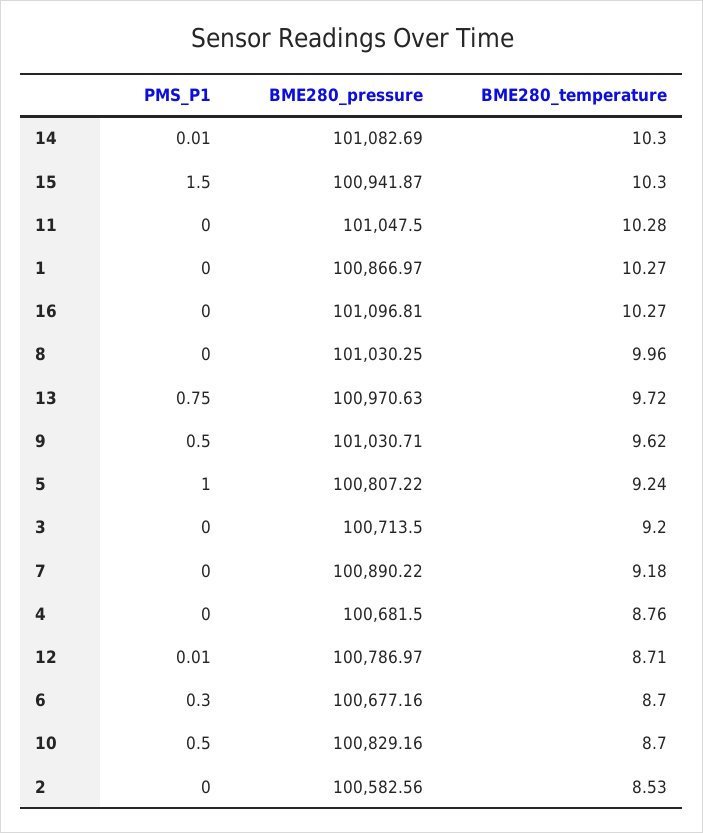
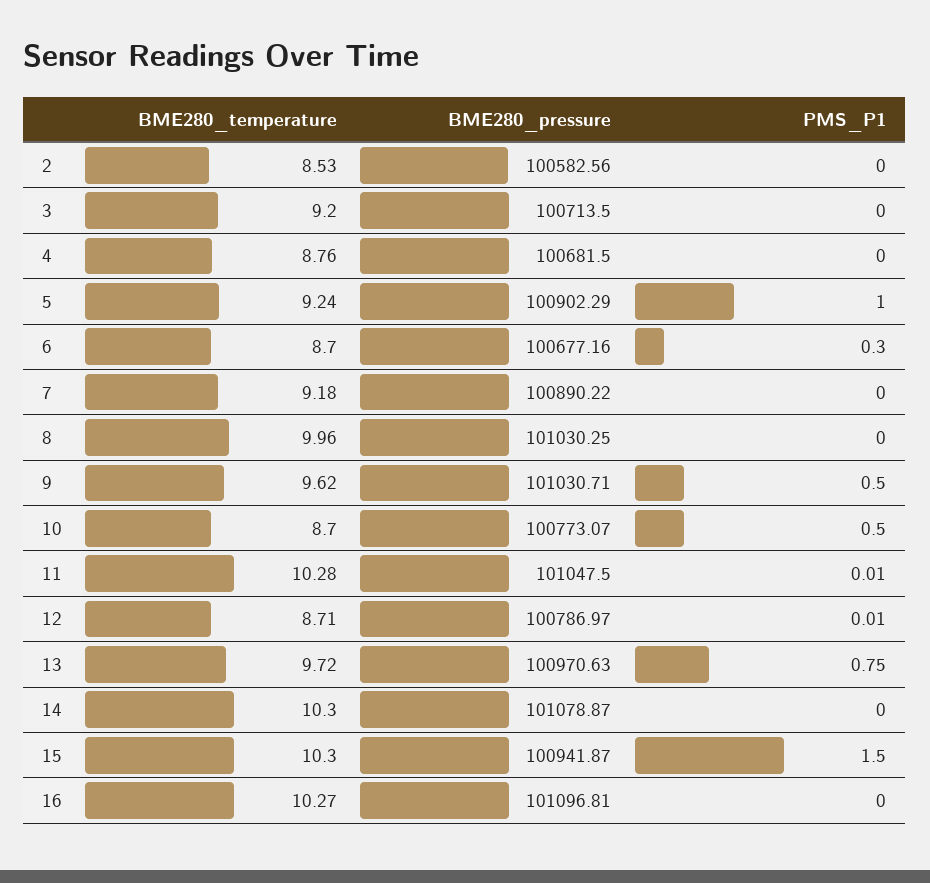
  {
    "PMS_P1": {
-     "14": 0.01,
+     "14": 0,
      "15": 1.5,
-     "11": 0,
+     "11": 0.01,
-     "1": 0,
      "16": 0,
      "8": 0,
      "13": 0.75,
      "9": 0.5,
      "5": 1,
      "3": 0,
      "7": 0,
      "4": 0,
      "12": 0.01,
      "6": 0.3,
      "10": 0.5,
      "2": 0
    },
    "BME280_pressure": {
-     "14": 101082.69,
+     "14": 101078.87,
      "15": 100941.87,
      "11": 101047.5,
-     "1": 100866.97,
      "16": 101096.81,
      "8": 101030.25,
      "13": 100970.63,
      "9": 101030.71,
-     "5": 100807.22,
+     "5": 100902.29,
      "3": 100713.5,
      "7": 100890.22,
      "4": 100681.5,
      "12": 100786.97,
      "6": 100677.16,
-     "10": 100829.16,
+     "10": 100773.07,
      "2": 100582.56
    },
    "BME280_temperature": {
      "14": 10.3,
      "15": 10.3,
      "11": 10.28,
-     "1": 10.27,
      "16": 10.27,
      "8": 9.96,
      "13": 9.72,
      "9": 9.62,
      "5": 9.24,
      "3": 9.2,
      "7": 9.18,
      "4": 8.76,
      "12": 8.71,
      "6": 8.7,
      "10": 8.7,
      "2": 8.53
    }
  }

